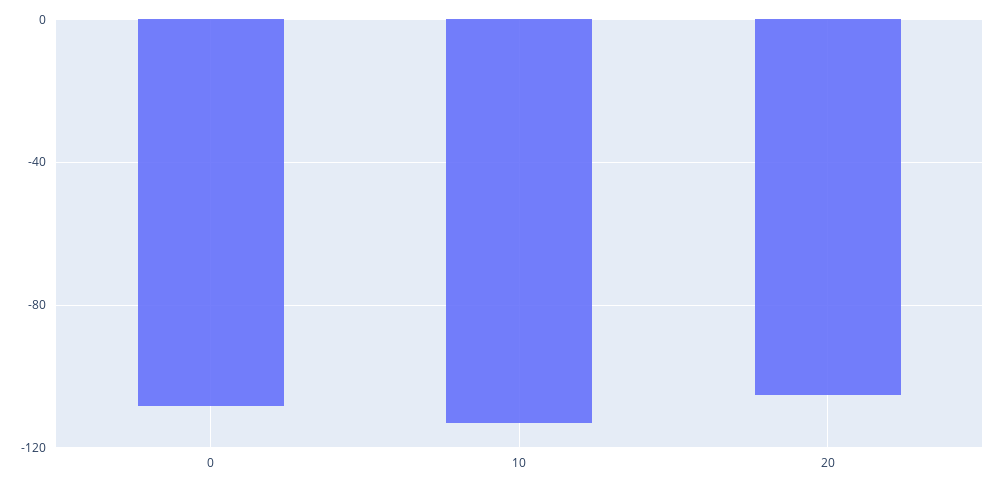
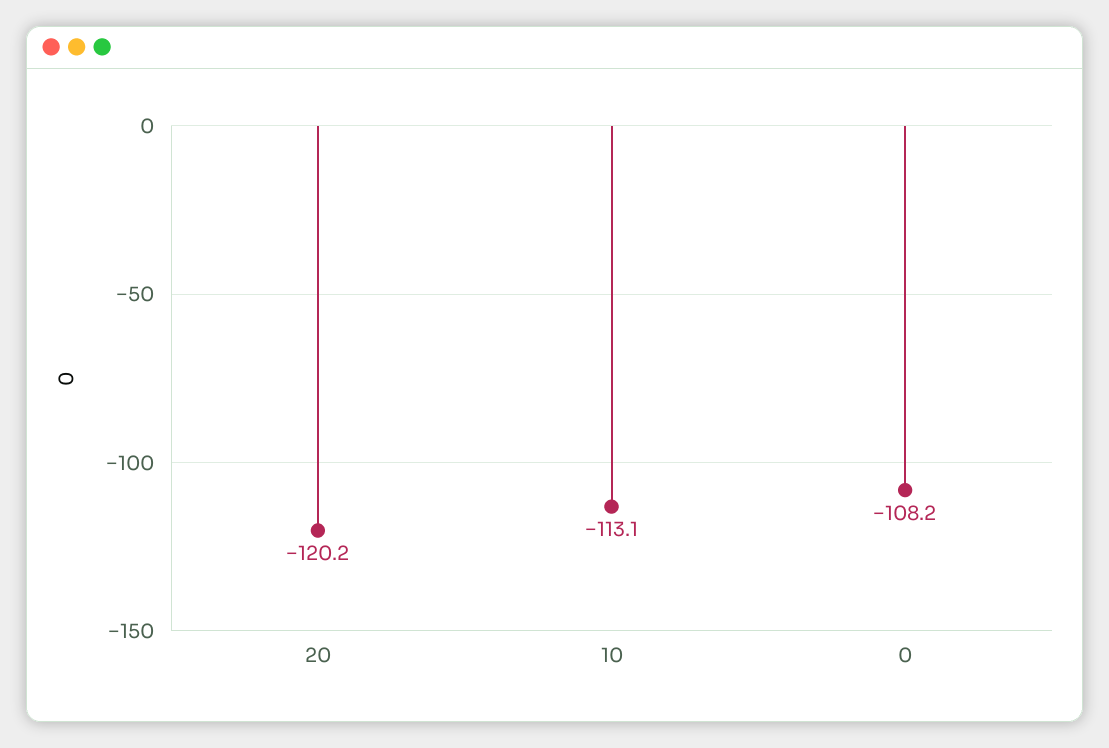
  {
    "0": -108.2,
    "10": -113.1,
-   "20": -105
+   "20": -120.2
  }

